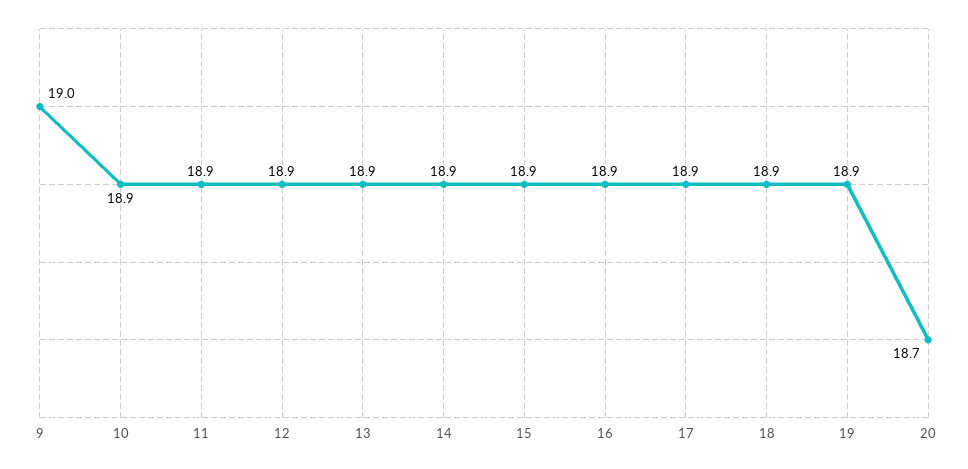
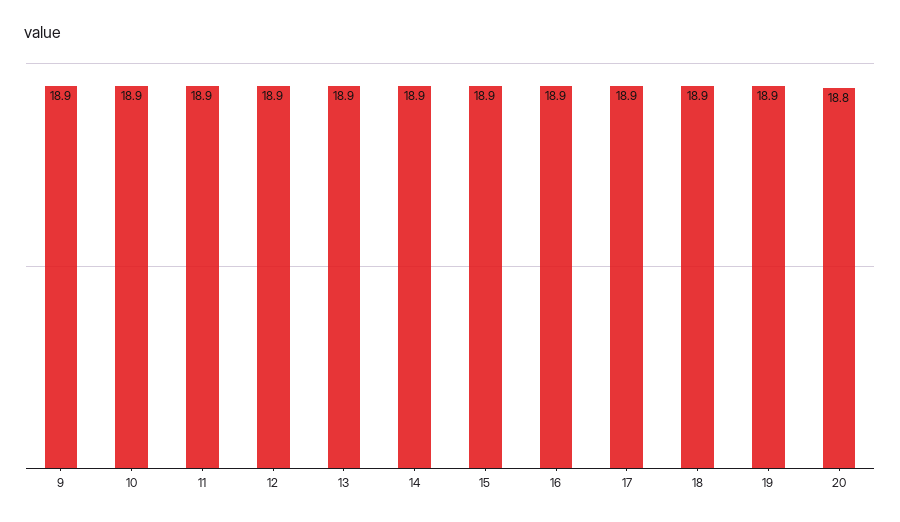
  {
-   "9": 19,
+   "9": 18.9,
    "10": 18.9,
    "11": 18.9,
    "12": 18.9,
    "13": 18.9,
    "14": 18.9,
    "15": 18.9,
    "16": 18.9,
    "17": 18.9,
    "18": 18.9,
    "19": 18.9,
-   "20": 18.7
+   "20": 18.8
  }

